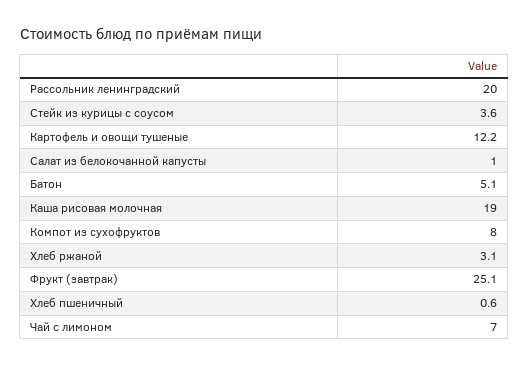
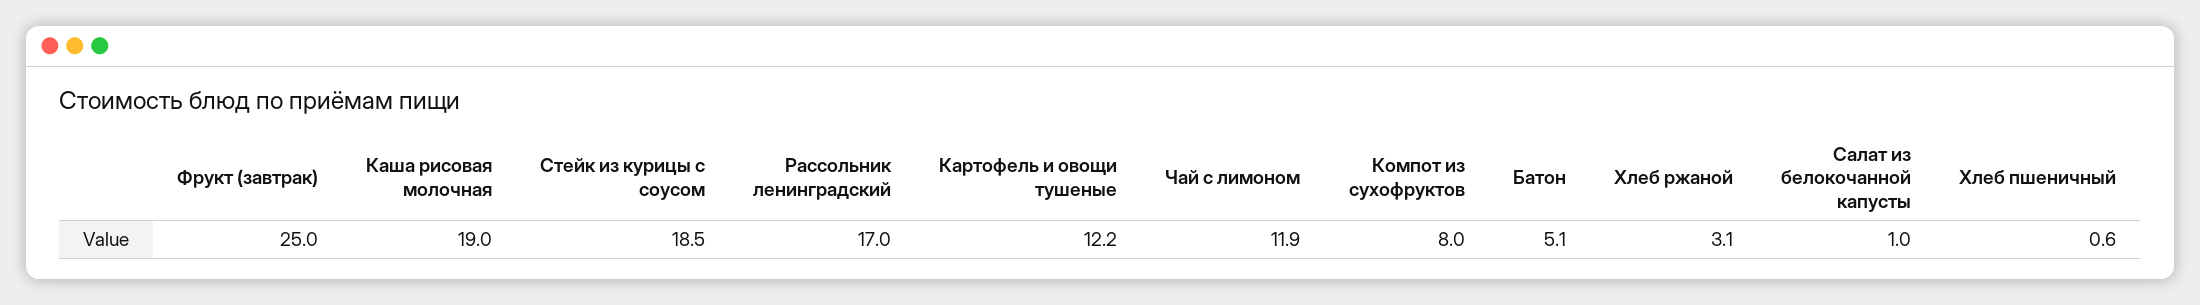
  {
-   "Рассольник ленинградский": 20,
+   "Рассольник ленинградский": 17,
-   "Стейк из курицы с соусом": 3.6,
+   "Стейк из курицы с соусом": 18.5,
    "Картофель и овощи тушеные": 12.2,
    "Салат из белокочанной капусты": 1,
    "Батон": 5.1,
    "Каша рисовая молочная": 19,
    "Компот из сухофруктов": 8,
    "Хлеб ржаной": 3.1,
-   "Фрукт (завтрак)": 25.1,
+   "Фрукт (завтрак)": 25,
    "Хлеб пшеничный": 0.6,
-   "Чай с лимоном": 7
+   "Чай с лимоном": 11.9
  }

